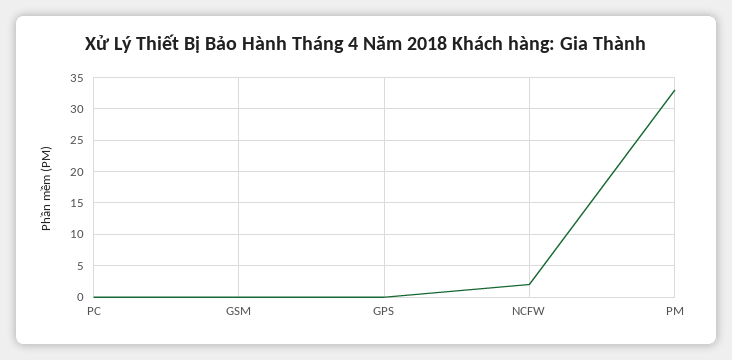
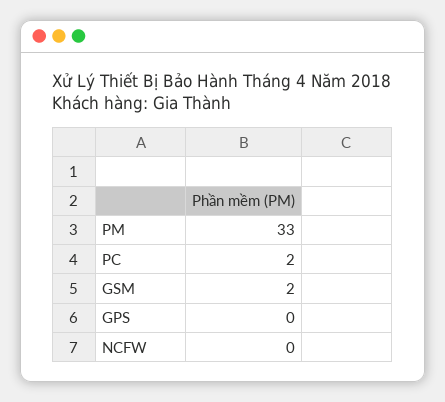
  {
-   "PC": 0,
+   "PC": 2,
-   "GSM": 0,
+   "GSM": 2,
    "GPS": 0,
-   "NCFW": 2,
+   "NCFW": 0,
    "PM": 33
  }

